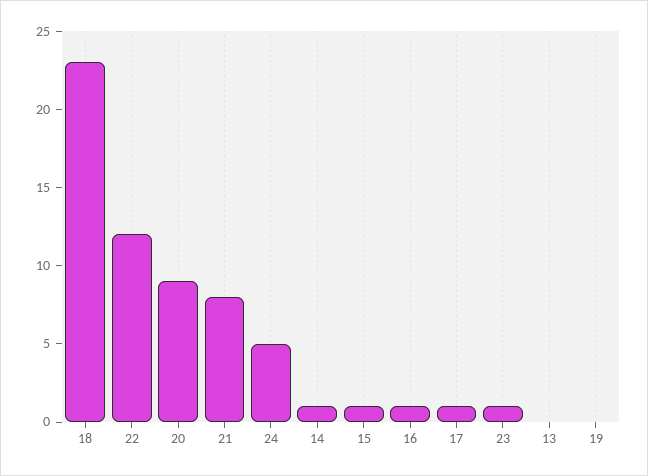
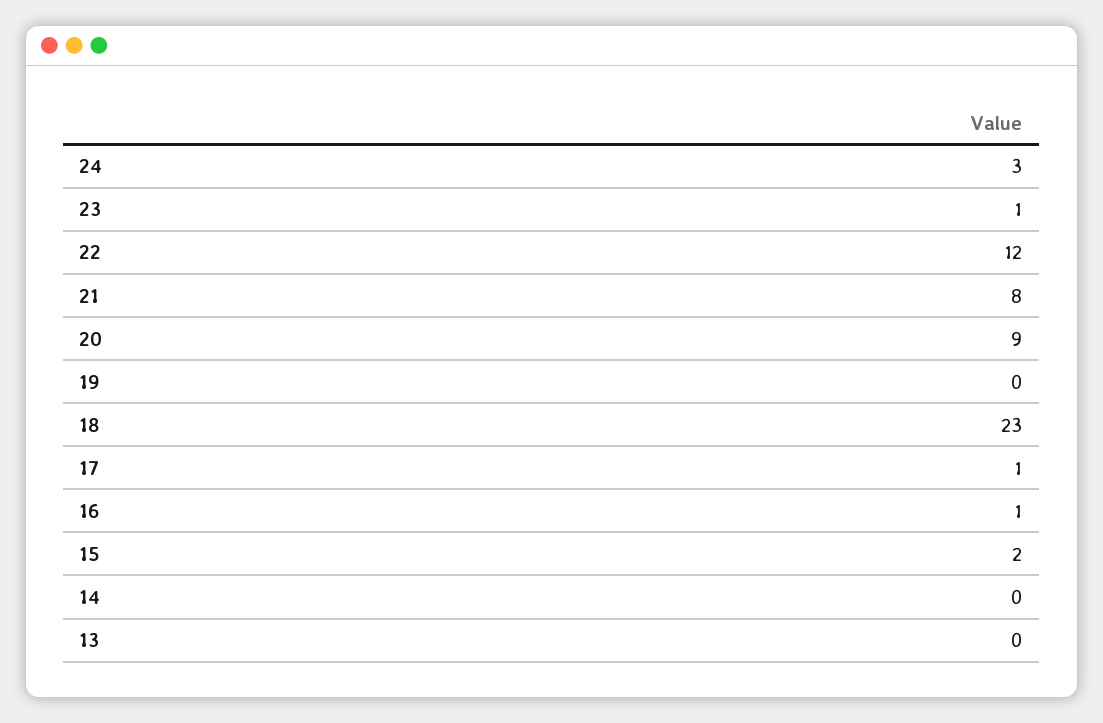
  {
    "18": 23,
    "22": 12,
    "20": 9,
    "21": 8,
-   "24": 5,
+   "24": 3,
-   "14": 1,
+   "14": 0,
-   "15": 1,
+   "15": 2,
    "16": 1,
    "17": 1,
    "23": 1,
    "13": 0,
    "19": 0
  }

